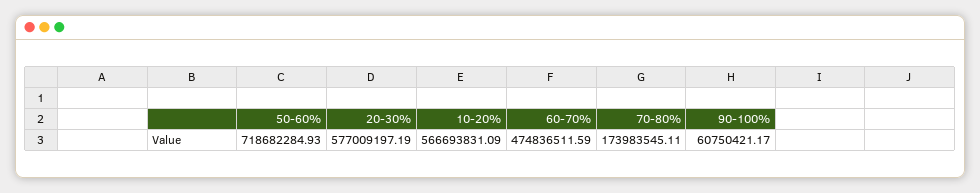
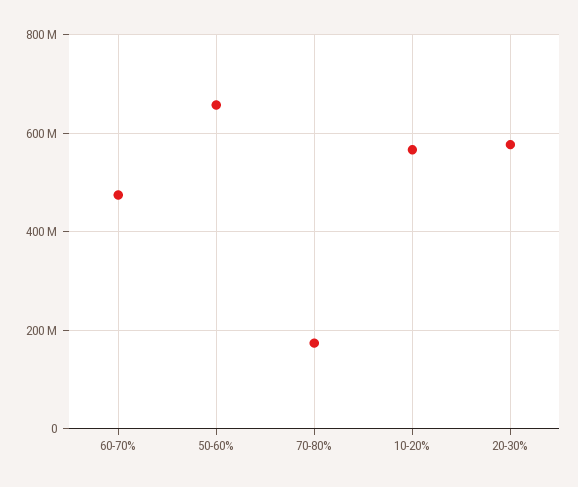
  {
-   "50-60%": 718682284.93,
+   "50-60%": 660000000,
    "20-30%": 577009197.19,
    "10-20%": 566693831.09,
    "60-70%": 474836511.59,
-   "70-80%": 173983545.11,
+   "70-80%": 173983545.11
-   "90-100%": 60750421.17
  }

